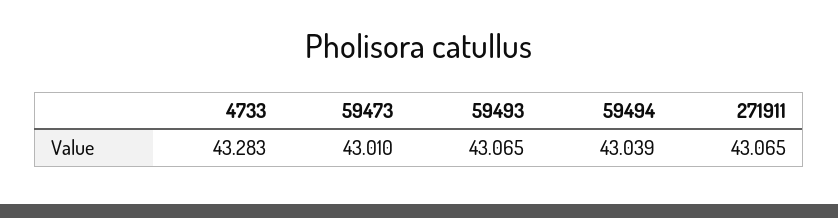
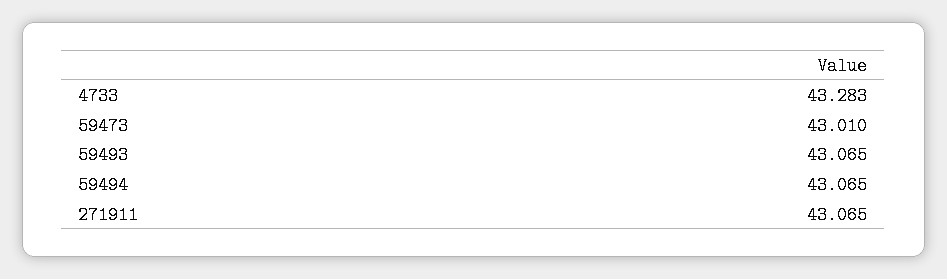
  {
    "4733": 43.283,
    "59473": 43.01,
    "59493": 43.065,
-   "59494": 43.039,
+   "59494": 43.065,
    "271911": 43.065
  }

